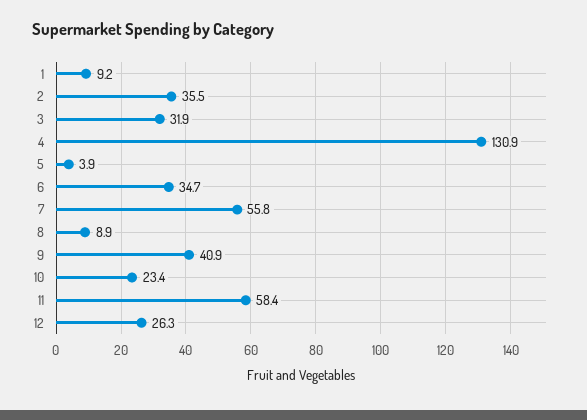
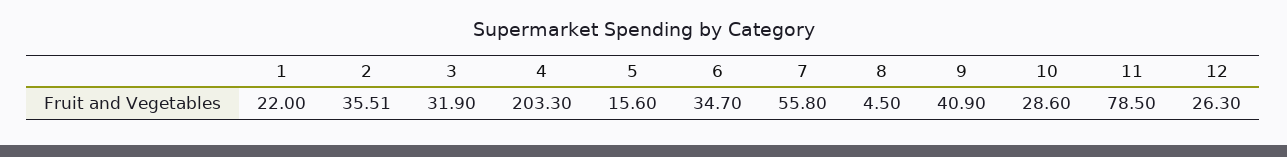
  {
-   "1": 9.2,
+   "1": 22,
    "2": 35.51,
    "3": 31.9,
-   "4": 130.9,
+   "4": 203.3,
-   "5": 3.9,
+   "5": 15.6,
    "6": 34.7,
    "7": 55.8,
-   "8": 8.9,
+   "8": 4.5,
    "9": 40.9,
-   "10": 23.4,
+   "10": 28.6,
-   "11": 58.4,
+   "11": 78.5,
    "12": 26.3
  }

